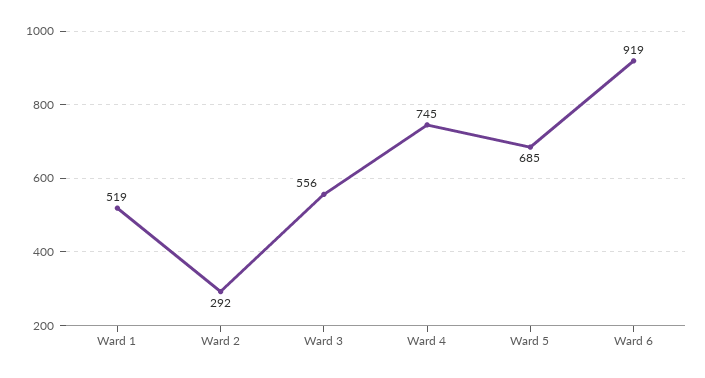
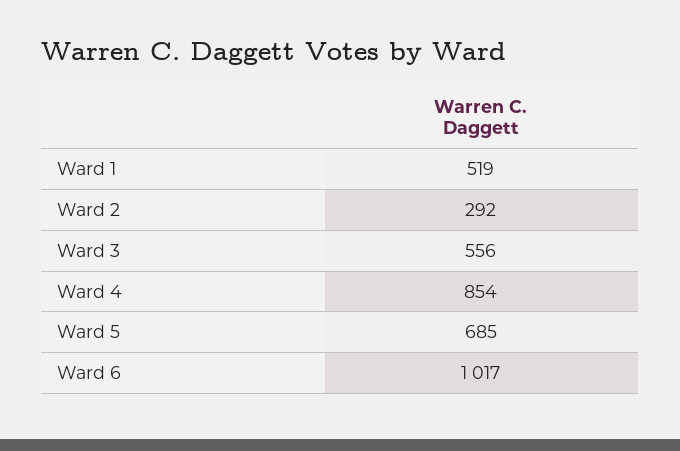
  {
    "Ward 1": 519,
    "Ward 2": 292,
    "Ward 3": 556,
-   "Ward 4": 745,
+   "Ward 4": 854,
    "Ward 5": 685,
-   "Ward 6": 919
+   "Ward 6": 1017
  }

